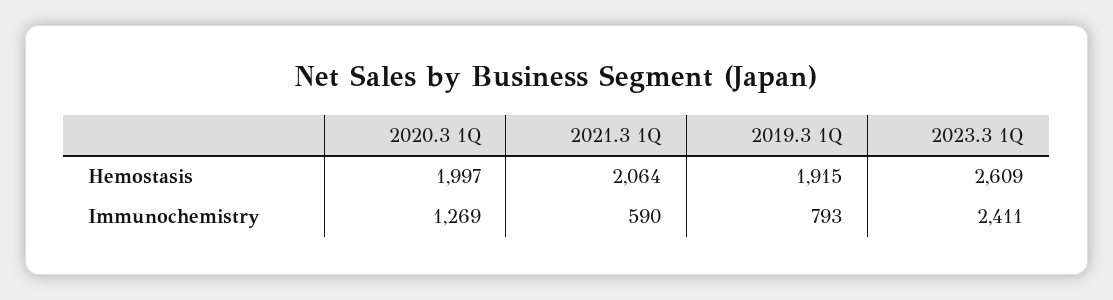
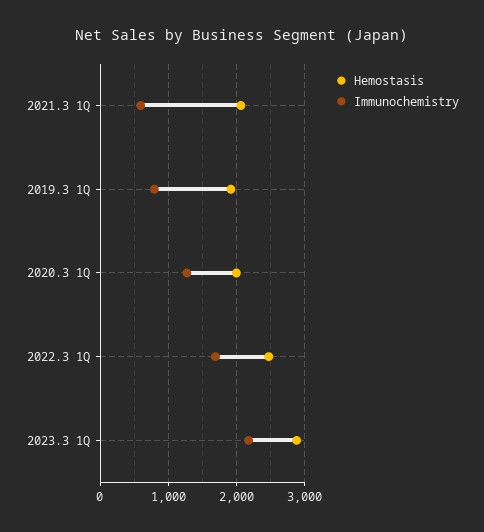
  {
    "Hemostasis": {
      "2020.3 1Q": 1997,
      "2021.3 1Q": 2064,
      "2019.3 1Q": 1915,
-     "2023.3 1Q": 2609
+     "2023.3 1Q": 2900,
+     "2022.3 1Q": 2500
    },
    "Immunochemistry": {
      "2020.3 1Q": 1269,
      "2021.3 1Q": 590,
      "2019.3 1Q": 793,
-     "2023.3 1Q": 2411
+     "2023.3 1Q": 2200,
+     "2022.3 1Q": 1700
    }
  }

